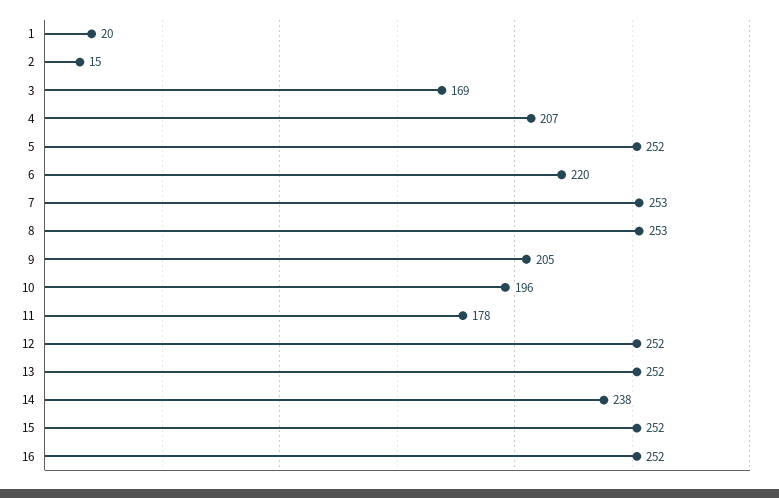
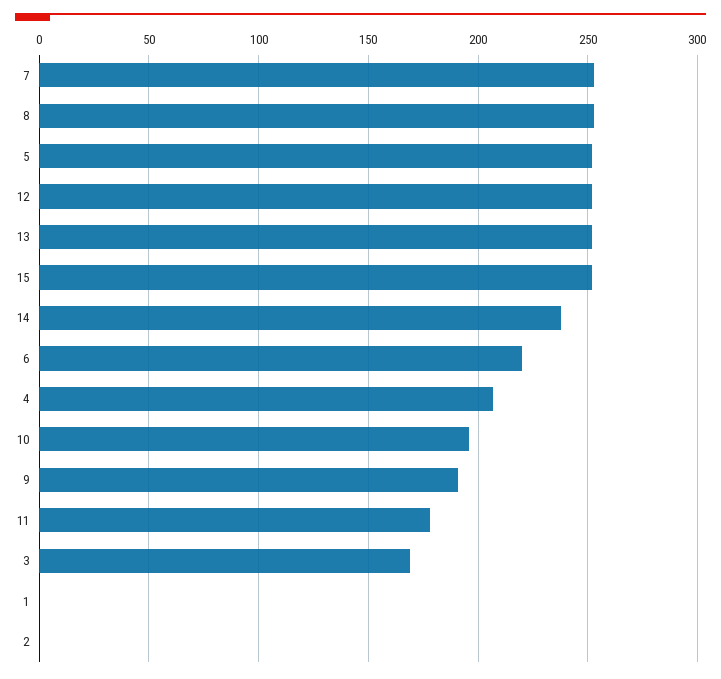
  {
-   "1": 20,
+   "1": 0,
-   "2": 15,
+   "2": 0,
    "3": 169,
    "4": 207,
    "5": 252,
    "6": 220,
    "7": 253,
    "8": 253,
-   "9": 205,
+   "9": 190,
    "10": 196,
    "11": 178,
    "12": 252,
    "13": 252,
    "14": 238,
-   "15": 252,
+   "15": 252
-   "16": 252
  }

